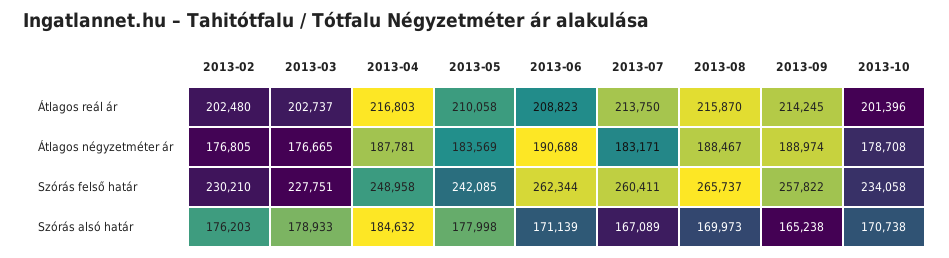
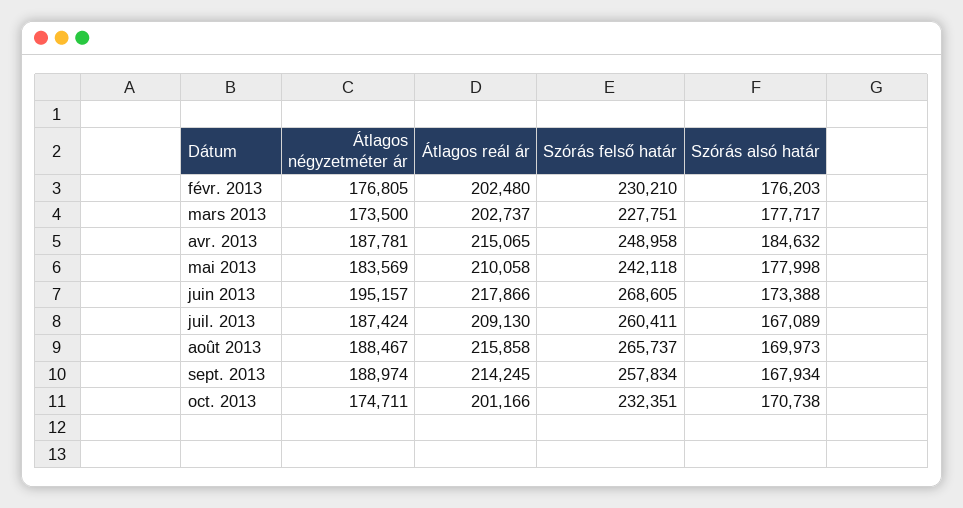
  {
    "2013-02": {
      "Átlagos reál ár": 202480,
      "Átlagos négyzetméter ár": 176805,
      "Szórás felső határ": 230210,
      "Szórás alsó határ": 176203
    },
    "2013-03": {
      "Átlagos reál ár": 202737,
-     "Átlagos négyzetméter ár": 176665,
+     "Átlagos négyzetméter ár": 173500,
      "Szórás felső határ": 227751,
-     "Szórás alsó határ": 178933
+     "Szórás alsó határ": 177717
    },
    "2013-04": {
-     "Átlagos reál ár": 216803,
+     "Átlagos reál ár": 215065,
      "Átlagos négyzetméter ár": 187781,
      "Szórás felső határ": 248958,
      "Szórás alsó határ": 184632
    },
    "2013-05": {
      "Átlagos reál ár": 210058,
      "Átlagos négyzetméter ár": 183569,
-     "Szórás felső határ": 242085,
+     "Szórás felső határ": 242118,
      "Szórás alsó határ": 177998
    },
    "2013-06": {
-     "Átlagos reál ár": 208823,
+     "Átlagos reál ár": 217866,
-     "Átlagos négyzetméter ár": 190688,
+     "Átlagos négyzetméter ár": 195157,
-     "Szórás felső határ": 262344,
+     "Szórás felső határ": 268605,
-     "Szórás alsó határ": 171139
+     "Szórás alsó határ": 173388
    },
    "2013-07": {
-     "Átlagos reál ár": 213750,
+     "Átlagos reál ár": 209130,
-     "Átlagos négyzetméter ár": 183171,
+     "Átlagos négyzetméter ár": 187424,
      "Szórás felső határ": 260411,
      "Szórás alsó határ": 167089
    },
    "2013-08": {
-     "Átlagos reál ár": 215870,
+     "Átlagos reál ár": 215858,
      "Átlagos négyzetméter ár": 188467,
      "Szórás felső határ": 265737,
      "Szórás alsó határ": 169973
    },
    "2013-09": {
      "Átlagos reál ár": 214245,
      "Átlagos négyzetméter ár": 188974,
-     "Szórás felső határ": 257822,
+     "Szórás felső határ": 257834,
-     "Szórás alsó határ": 165238
+     "Szórás alsó határ": 167934
    },
    "2013-10": {
-     "Átlagos reál ár": 201396,
+     "Átlagos reál ár": 201166,
-     "Átlagos négyzetméter ár": 178708,
+     "Átlagos négyzetméter ár": 174711,
-     "Szórás felső határ": 234058,
+     "Szórás felső határ": 232351,
      "Szórás alsó határ": 170738
    }
  }

